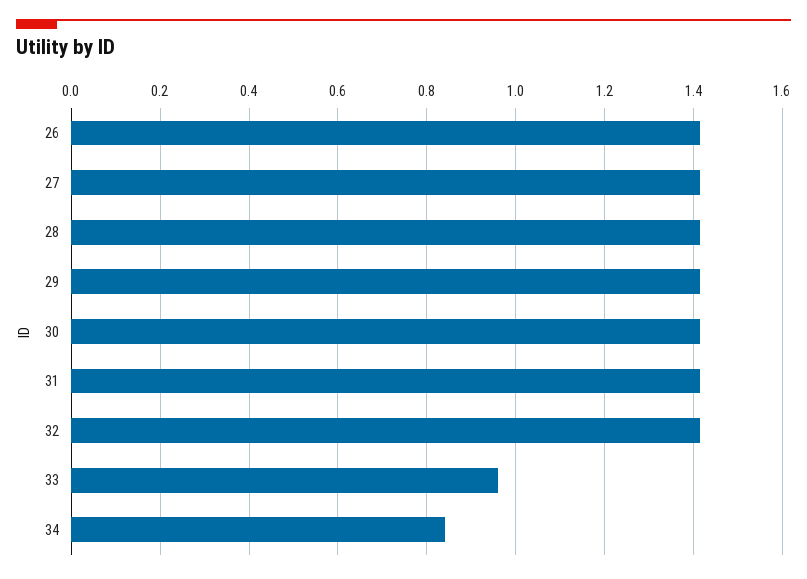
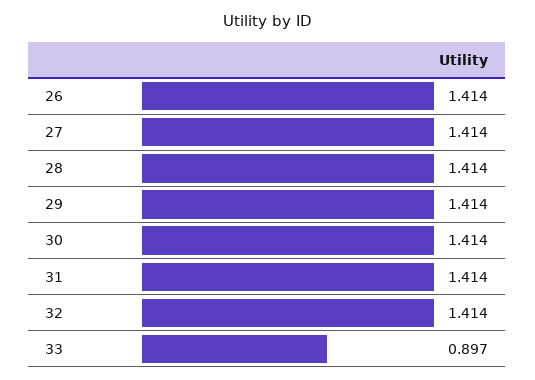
  {
    "26": 1.414,
    "27": 1.414,
    "28": 1.414,
    "29": 1.414,
    "30": 1.414,
    "31": 1.414,
    "32": 1.414,
-   "33": 0.96,
+   "33": 0.897
-   "34": 0.84
  }

